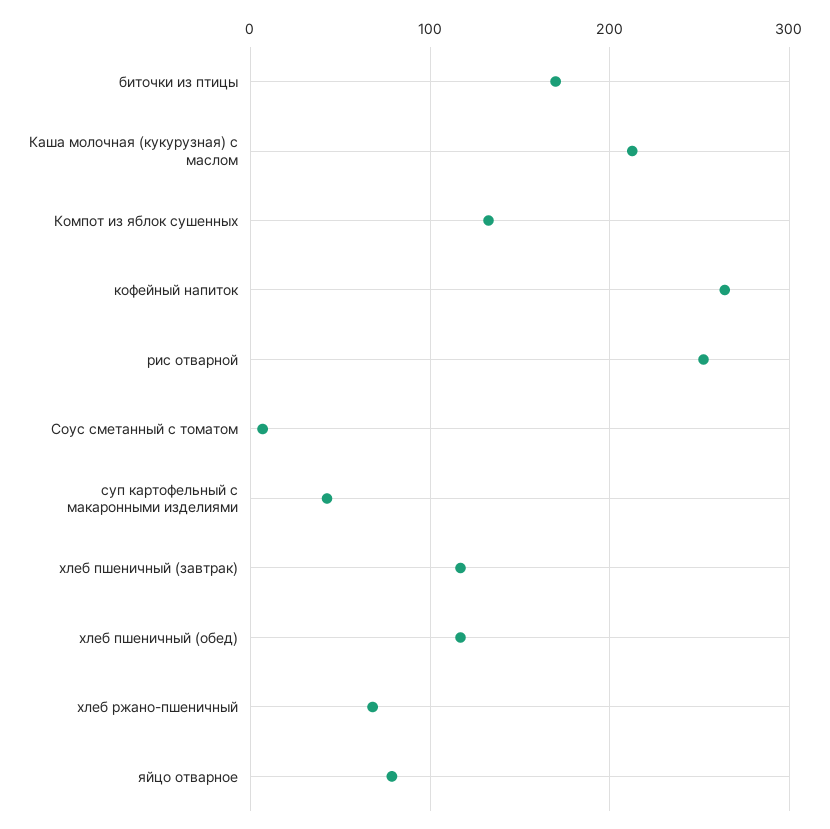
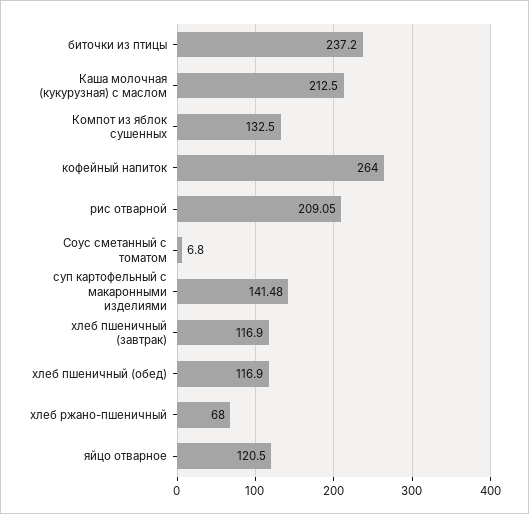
  {
-   "биточки из птицы": 170,
+   "биточки из птицы": 237.2,
    "Каша молочная (кукурузная) с маслом": 212.5,
    "Компот из яблок сушенных": 132.5,
    "кофейный напиток": 264,
-   "рис отварной": 250,
+   "рис отварной": 209.05,
    "Соус сметанный с томатом": 6.8,
-   "суп картофельный с макаронными изделиями": 40,
+   "суп картофельный с макаронными изделиями": 141.48,
    "хлеб пшеничный (завтрак)": 116.9,
    "хлеб пшеничный (обед)": 116.9,
    "хлеб ржано-пшеничный": 68,
-   "яйцо отварное": 80
+   "яйцо отварное": 120.5
  }

